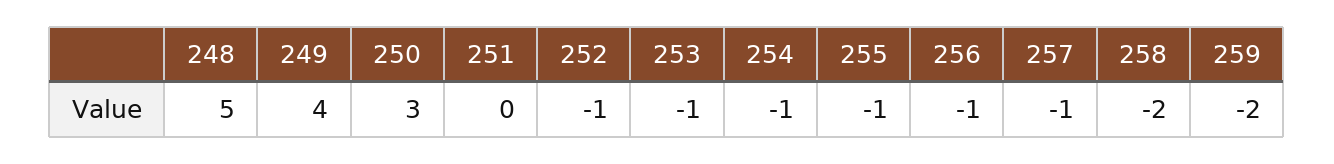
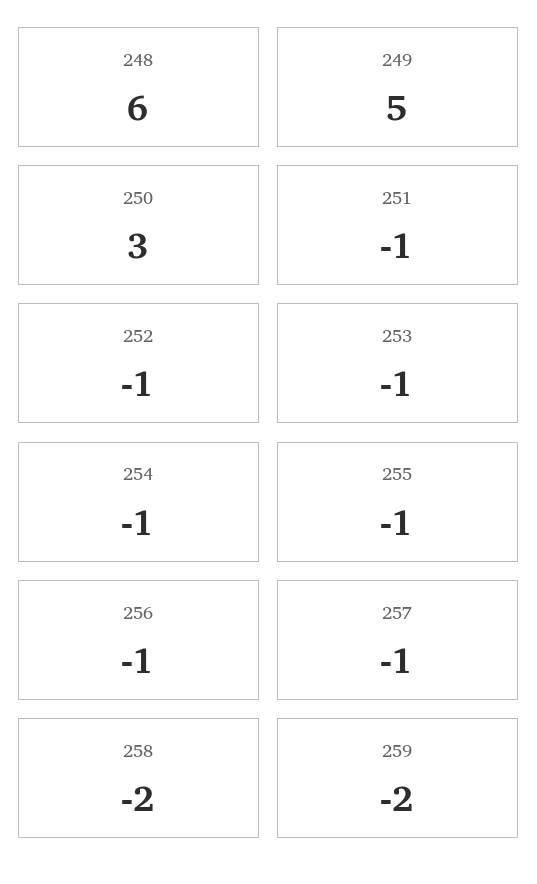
  {
-   "248": 5,
+   "248": 6,
-   "249": 4,
+   "249": 5,
    "250": 3,
-   "251": 0,
+   "251": -1,
    "252": -1,
    "253": -1,
    "254": -1,
    "255": -1,
    "256": -1,
    "257": -1,
    "258": -2,
    "259": -2
  }

